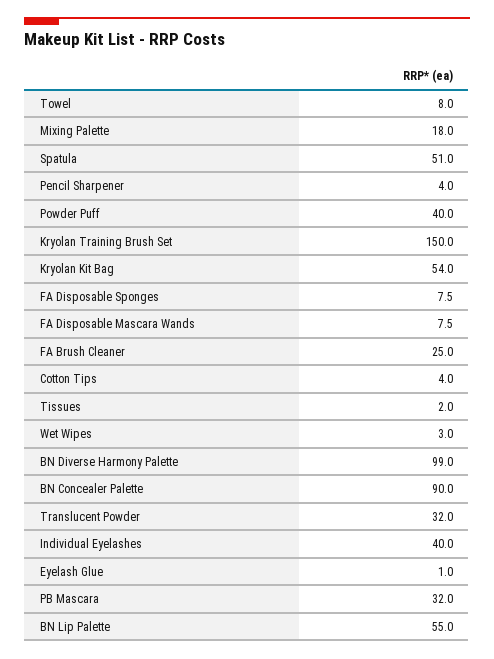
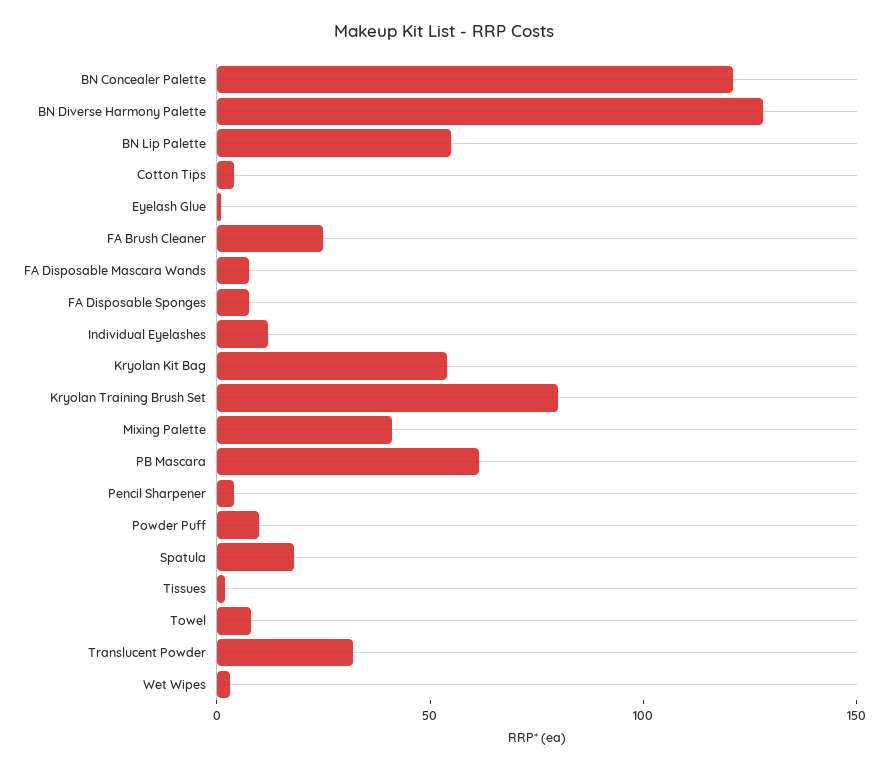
  {
    "Towel": 8,
-   "Mixing Palette": 18,
+   "Mixing Palette": 40,
-   "Spatula": 51,
+   "Spatula": 20,
    "Pencil Sharpener": 4,
-   "Powder Puff": 40,
+   "Powder Puff": 10,
-   "Kryolan Training Brush Set": 150,
+   "Kryolan Training Brush Set": 80,
    "Kryolan Kit Bag": 54,
    "FA Disposable Sponges": 7.5,
    "FA Disposable Mascara Wands": 7.5,
    "FA Brush Cleaner": 25,
    "Cotton Tips": 4,
    "Tissues": 2,
    "Wet Wipes": 3,
-   "BN Diverse Harmony Palette": 99,
+   "BN Diverse Harmony Palette": 130,
-   "BN Concealer Palette": 90,
+   "BN Concealer Palette": 120,
    "Translucent Powder": 32,
-   "Individual Eyelashes": 40,
+   "Individual Eyelashes": 10,
    "Eyelash Glue": 1,
-   "PB Mascara": 32,
+   "PB Mascara": 60,
    "BN Lip Palette": 55
  }

